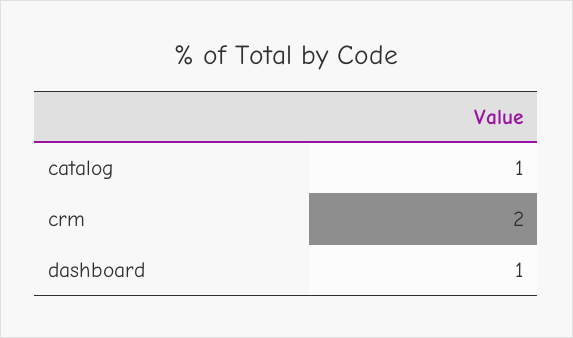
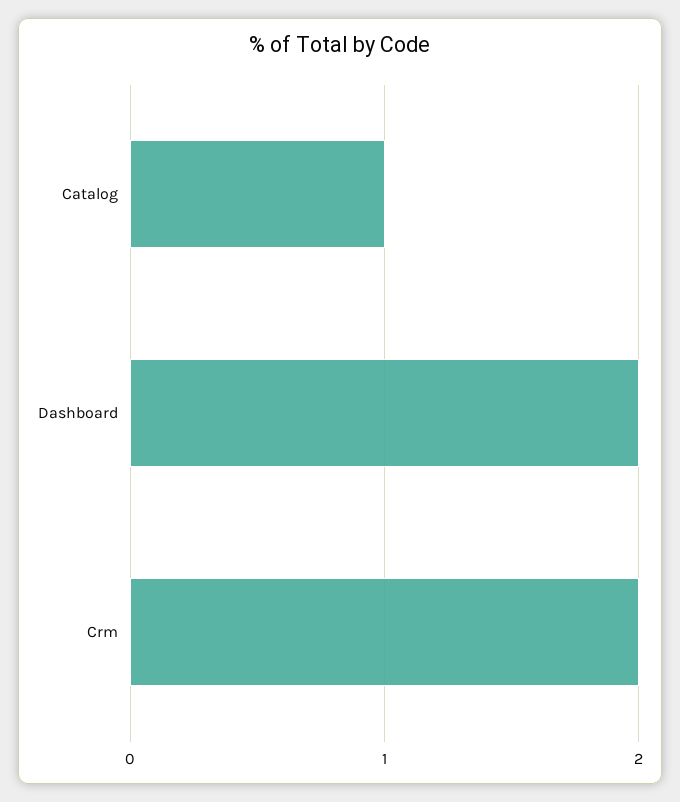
  {
    "catalog": 1,
    "crm": 2,
-   "dashboard": 1
+   "dashboard": 2
  }

